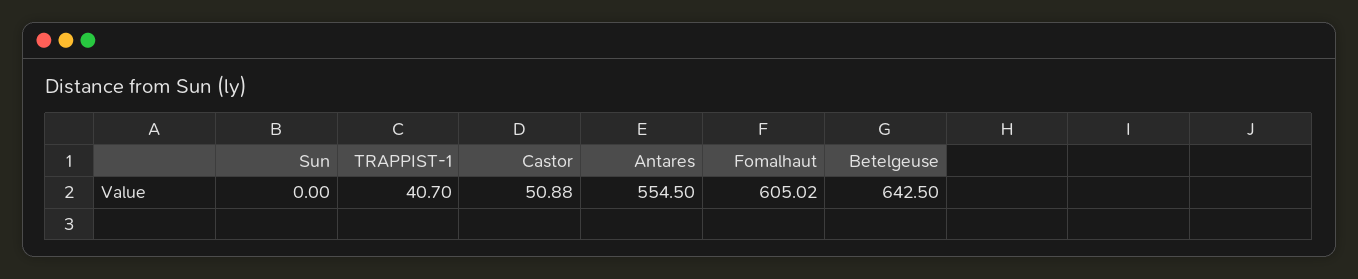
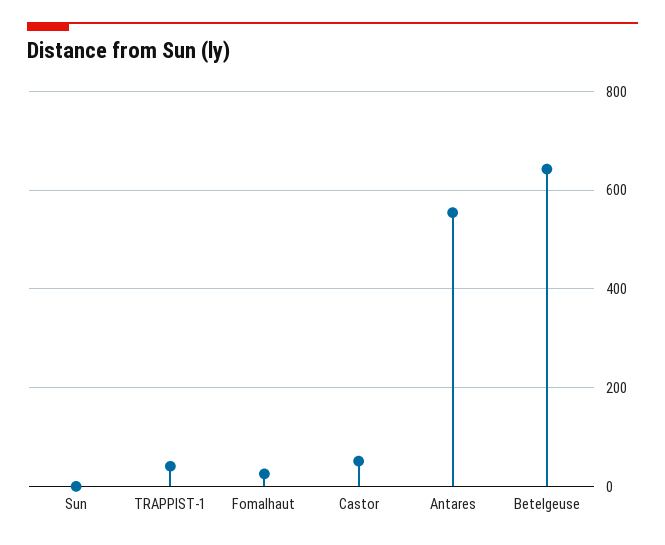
  {
    "Sun": 0,
    "TRAPPIST-1": 40.7,
    "Castor": 50.88,
    "Antares": 554.5,
-   "Fomalhaut": 605.02,
+   "Fomalhaut": 20,
    "Betelgeuse": 642.5
  }

